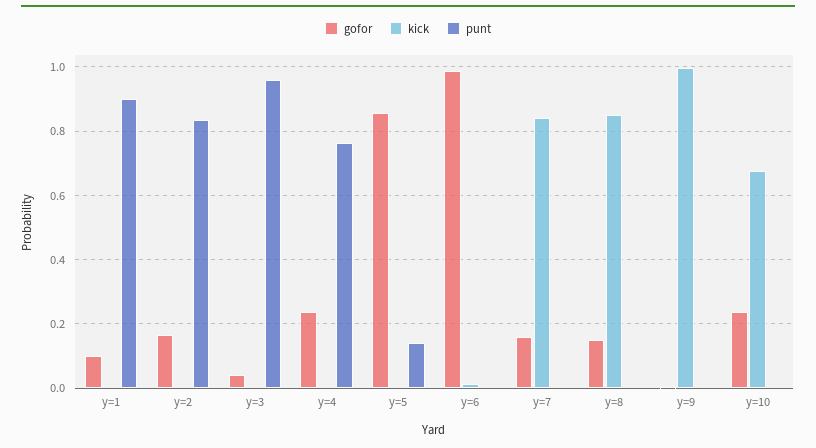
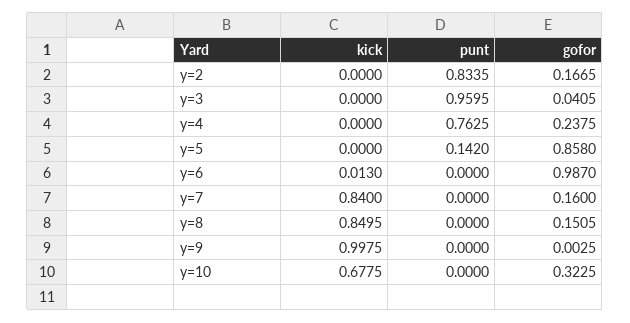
  {
    "gofor": {
-     "y=1": 0.1,
      "y=2": 0.1665,
      "y=3": 0.0405,
      "y=4": 0.2375,
      "y=5": 0.858,
      "y=6": 0.987,
      "y=7": 0.16,
      "y=8": 0.1505,
      "y=9": 0.0025,
-     "y=10": 0.24
+     "y=10": 0.3225
    },
    "kick": {
-     "y=1": 0,
      "y=2": 0,
      "y=3": 0,
      "y=4": 0,
      "y=5": 0,
      "y=6": 0.013,
      "y=7": 0.84,
      "y=8": 0.8495,
      "y=9": 0.9975,
      "y=10": 0.6775
    },
    "punt": {
-     "y=1": 0.9,
      "y=2": 0.8335,
      "y=3": 0.9595,
      "y=4": 0.7625,
      "y=5": 0.142,
      "y=6": 0,
      "y=7": 0,
      "y=8": 0,
      "y=9": 0,
      "y=10": 0
    }
  }

